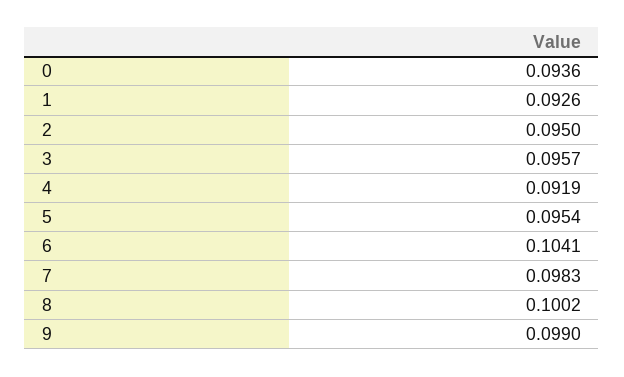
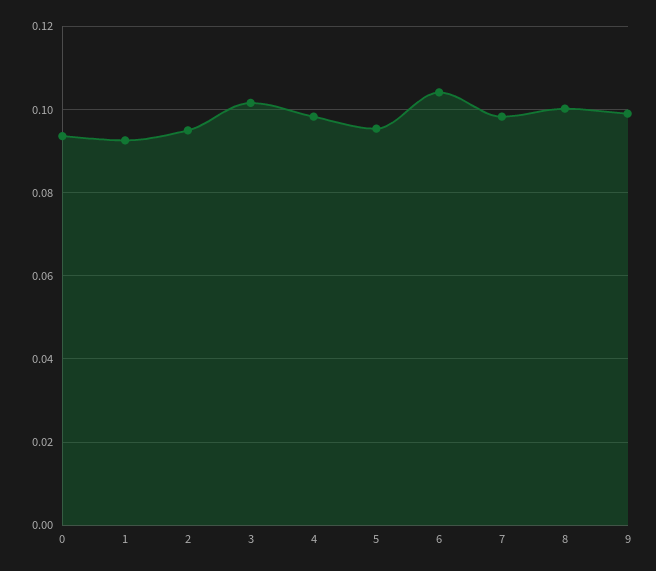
  {
    "0": 0.0936,
    "1": 0.0926,
    "2": 0.095,
-   "3": 0.0957,
+   "3": 0.102,
-   "4": 0.0919,
+   "4": 0.098,
    "5": 0.0954,
    "6": 0.1041,
    "7": 0.0983,
    "8": 0.1002,
    "9": 0.099
  }

